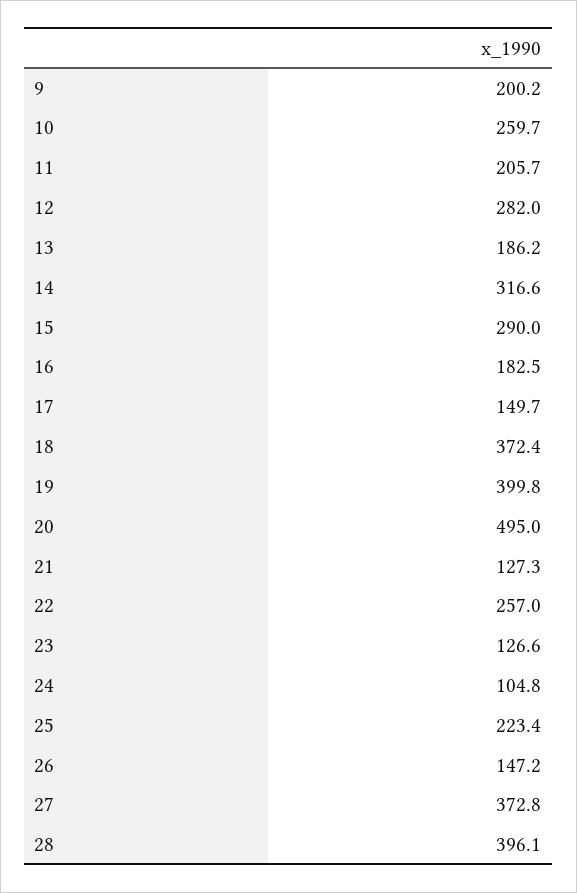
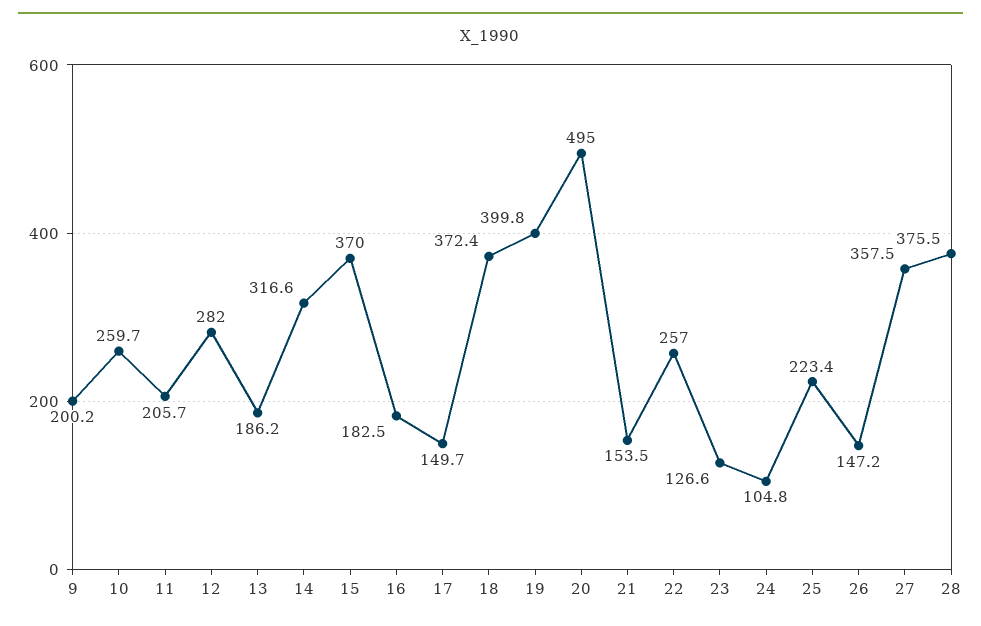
  {
    "9": 200.2,
    "10": 259.7,
    "11": 205.7,
    "12": 282,
    "13": 186.2,
    "14": 316.6,
-   "15": 290,
+   "15": 370,
    "16": 182.5,
    "17": 149.7,
    "18": 372.4,
    "19": 399.8,
    "20": 495,
-   "21": 127.3,
+   "21": 153.5,
    "22": 257,
    "23": 126.6,
    "24": 104.8,
    "25": 223.4,
    "26": 147.2,
-   "27": 372.8,
+   "27": 357.5,
-   "28": 396.1
+   "28": 375.5
  }

